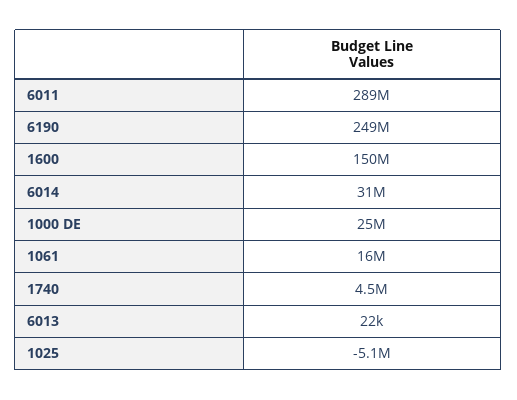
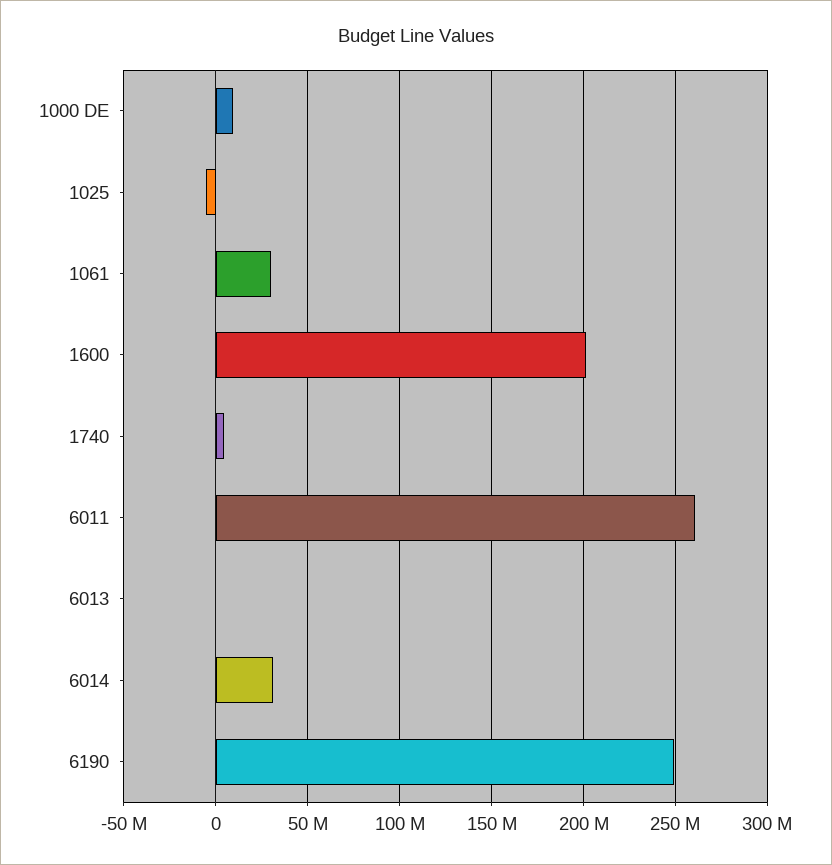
  {
-   "6011": 289000000,
+   "6011": 260000000,
    "6190": 249000000,
-   "1600": 150000000,
+   "1600": 200000000,
    "6014": 31000000,
-   "1000 DE": 25000000,
+   "1000 DE": 10000000,
-   "1061": 16000000,
+   "1061": 30000000,
    "1740": 4500000,
    "6013": 22000,
    "1025": -5100000
  }

